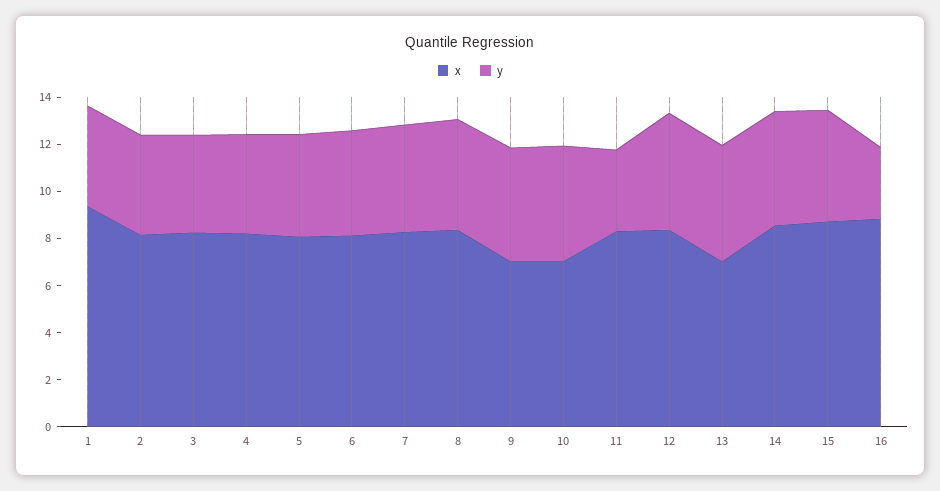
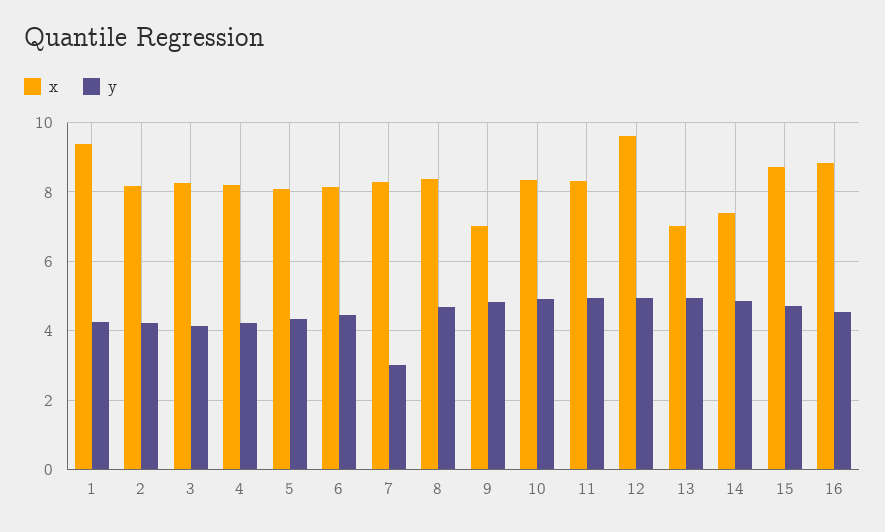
  {
    "x": {
      "1": 9.4,
      "2": 8.2,
      "3": 8.2,
      "4": 8.2,
      "5": 8,
      "6": 8.2,
      "7": 8.2,
      "8": 8.4,
      "9": 7,
-     "10": 7,
+     "10": 8.4,
      "11": 8.4,
-     "12": 8.5,
+     "12": 9.6,
      "13": 7,
-     "14": 8.5,
+     "14": 7.4,
      "15": 8.8,
      "16": 8.8
    },
    "y": {
      "1": 4.2,
      "2": 4.2,
      "3": 4.2,
      "4": 4.2,
      "5": 4.4,
      "6": 4.4,
-     "7": 4.5,
+     "7": 3,
      "8": 4.6,
      "9": 4.8,
      "10": 5,
-     "11": 3.5,
+     "11": 5,
      "12": 5,
      "13": 5,
      "14": 4.8,
      "15": 4.8,
-     "16": 3
+     "16": 4.6
    }
  }

